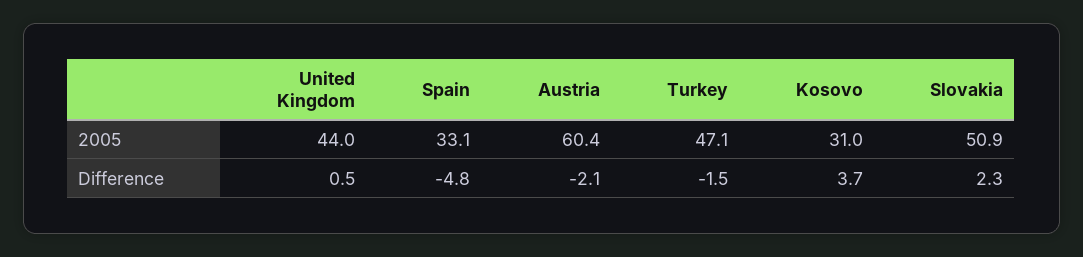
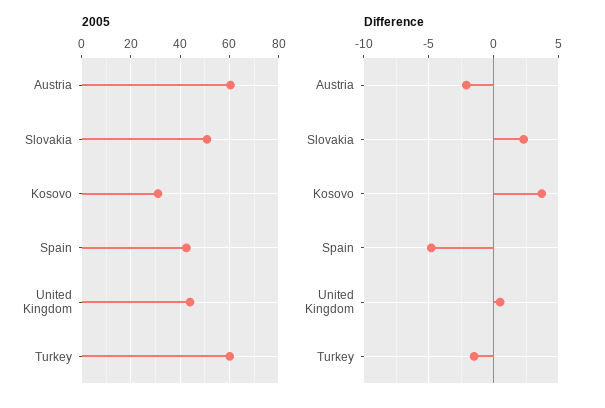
  {
    "2005": {
      "United Kingdom": 44,
-     "Spain": 33.1,
+     "Spain": 42.5,
      "Austria": 60.4,
-     "Turkey": 47.1,
+     "Turkey": 60,
      "Kosovo": 31,
      "Slovakia": 50.9
    },
    "Difference": {
      "United Kingdom": 0.5,
      "Spain": -4.8,
      "Austria": -2.1,
      "Turkey": -1.5,
      "Kosovo": 3.7,
      "Slovakia": 2.3
    }
  }

